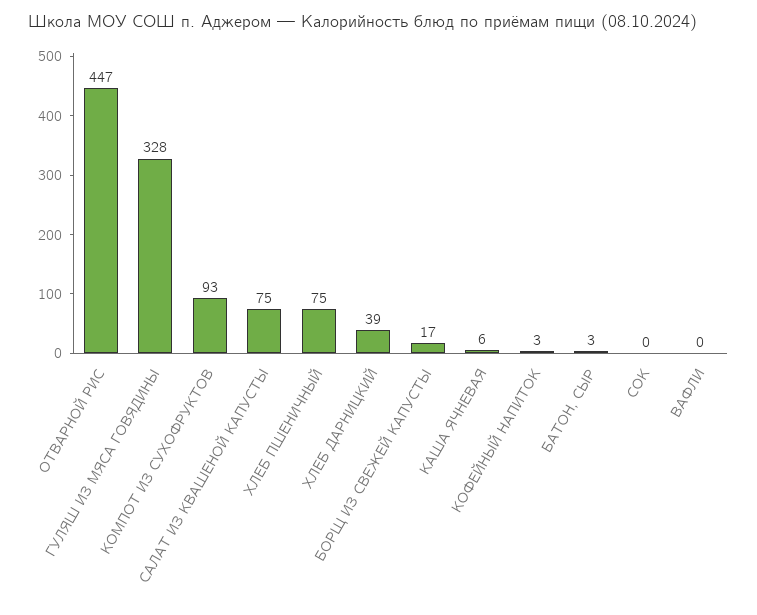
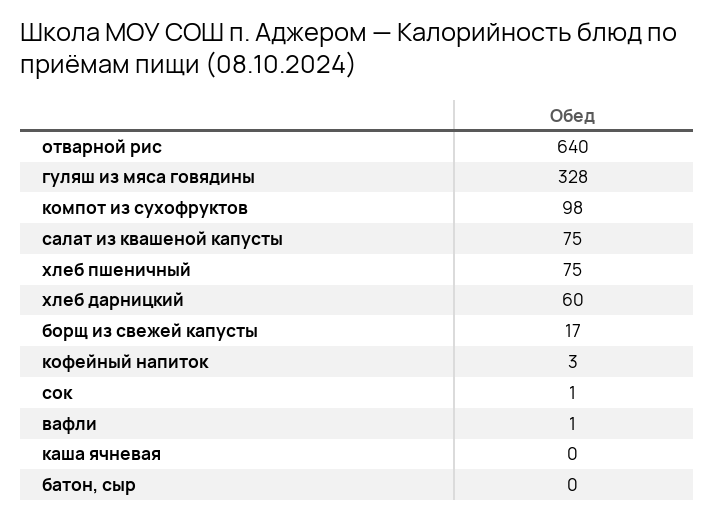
  {
-   "ОТВАРНОЙ РИС": 447,
+   "ОТВАРНОЙ РИС": 640,
    "ГУЛЯШ ИЗ МЯСА ГОВЯДИНЫ": 328,
-   "КОМПОТ ИЗ СУХОФРУКТОВ": 93,
+   "КОМПОТ ИЗ СУХОФРУКТОВ": 98,
    "САЛАТ ИЗ КВАШЕНОЙ КАПУСТЫ": 75,
    "ХЛЕБ ПШЕНИЧНЫЙ": 75,
-   "ХЛЕБ ДАРНИЦКИЙ": 39,
+   "ХЛЕБ ДАРНИЦКИЙ": 60,
    "БОРЩ ИЗ СВЕЖЕЙ КАПУСТЫ": 17,
-   "КАША ЯЧНЕВАЯ": 6,
+   "КАША ЯЧНЕВАЯ": 0,
    "КОФЕЙНЫЙ НАПИТОК": 3,
-   "БАТОН, СЫР": 3,
+   "БАТОН, СЫР": 0,
-   "СОК": 0,
+   "СОК": 1,
-   "ВАФЛИ": 0
+   "ВАФЛИ": 1
  }

